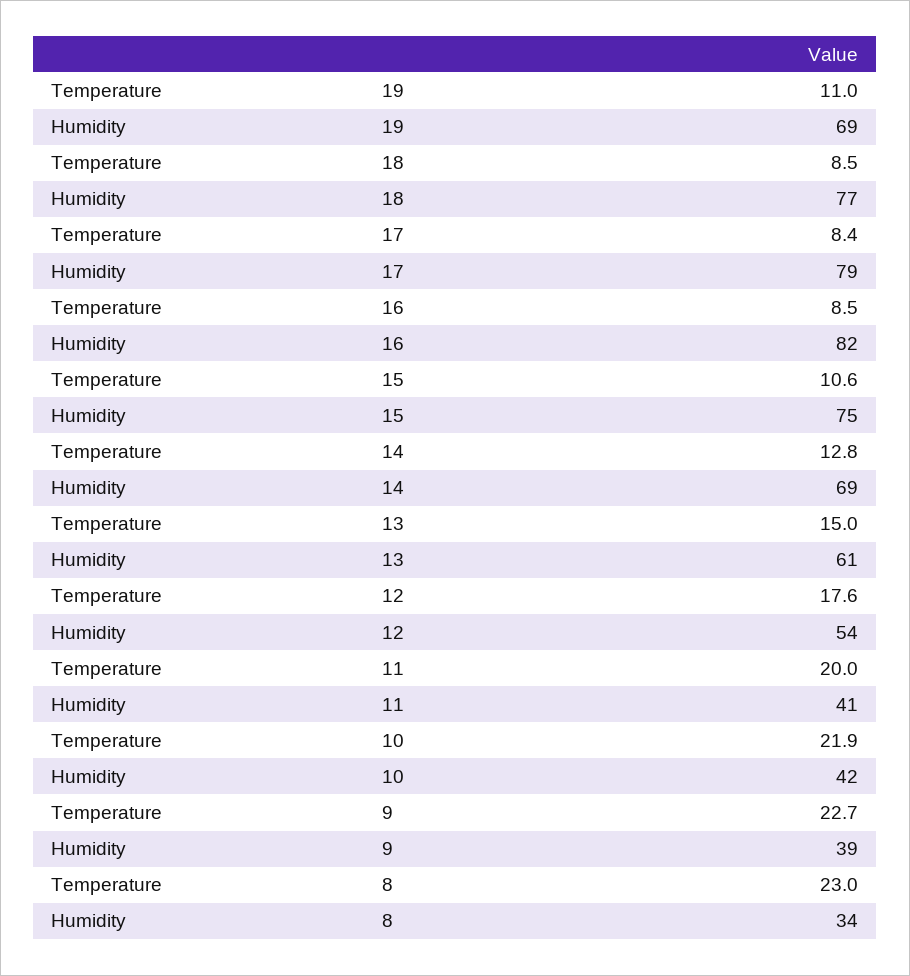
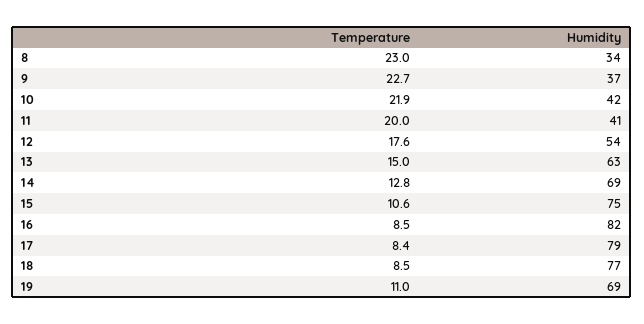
  {
    "Temperature": {
      "19": 11,
      "18": 8.5,
      "17": 8.4,
      "16": 8.5,
      "15": 10.6,
      "14": 12.8,
      "13": 15,
      "12": 17.6,
      "11": 20,
      "10": 21.9,
      "9": 22.7,
      "8": 23
    },
    "Humidity": {
      "19": 69,
      "18": 77,
      "17": 79,
      "16": 82,
      "15": 75,
      "14": 69,
-     "13": 61,
+     "13": 63,
      "12": 54,
      "11": 41,
      "10": 42,
-     "9": 39,
+     "9": 37,
      "8": 34
    }
  }

